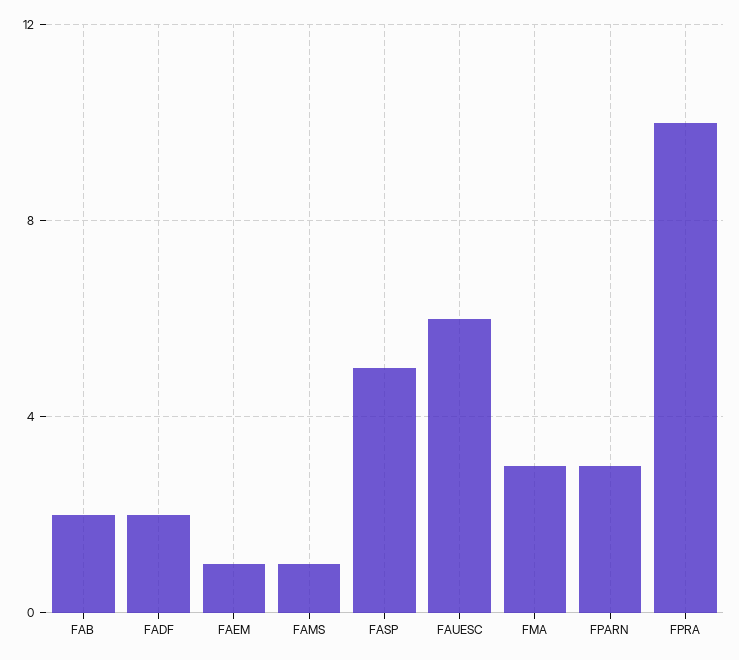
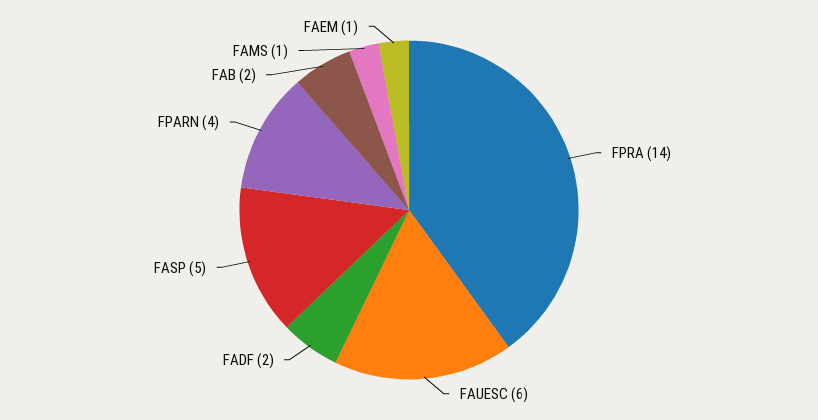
  {
    "FAB": 2,
    "FADF": 2,
    "FAEM": 1,
    "FAMS": 1,
    "FASP": 5,
    "FAUESC": 6,
-   "FMA": 3,
-   "FPARN": 3,
+   "FPARN": 4,
-   "FPRA": 10
+   "FPRA": 14
  }

